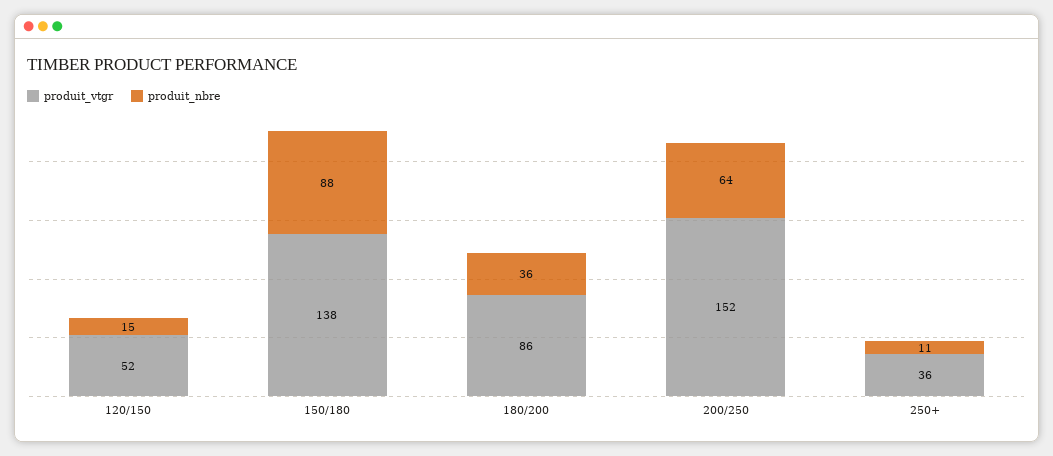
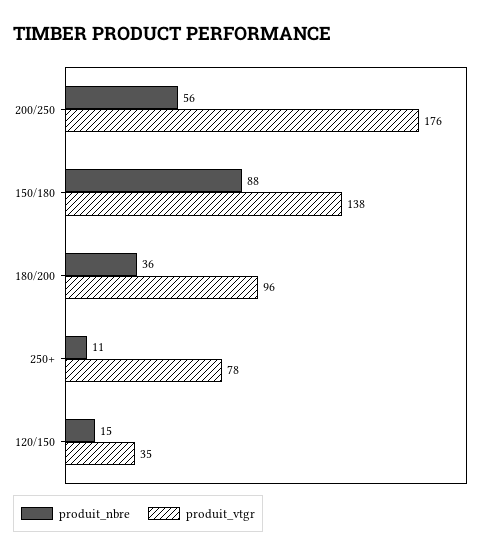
  {
    "produit_vtgr": {
-     "120/150": 52,
+     "120/150": 35,
      "150/180": 138,
-     "180/200": 86,
+     "180/200": 96,
-     "200/250": 152,
+     "200/250": 176,
-     "250+": 36
+     "250+": 78
    },
    "produit_nbre": {
      "120/150": 15,
      "150/180": 88,
      "180/200": 36,
-     "200/250": 64,
+     "200/250": 56,
      "250+": 11
    }
  }

